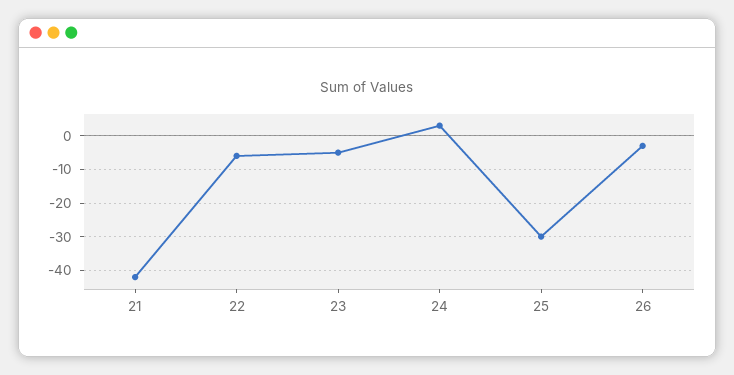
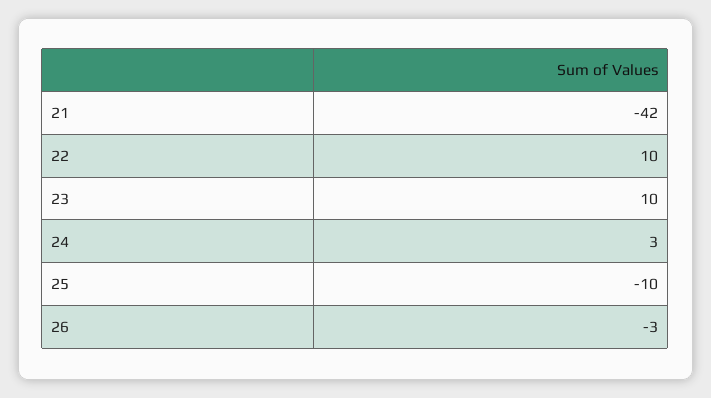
  {
    "21": -42,
-   "22": -5,
+   "22": 10,
-   "23": -5,
+   "23": 10,
    "24": 3,
-   "25": -30,
+   "25": -10,
    "26": -3
  }

